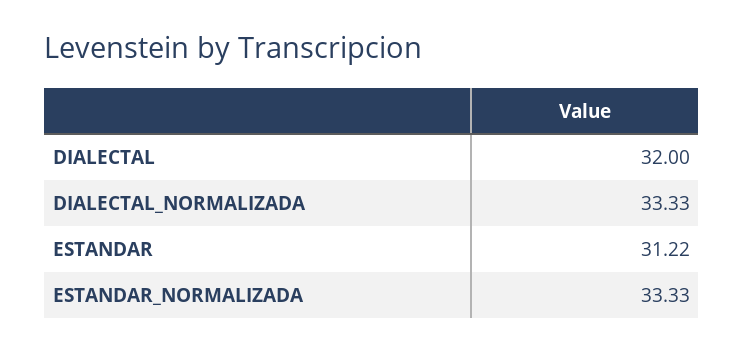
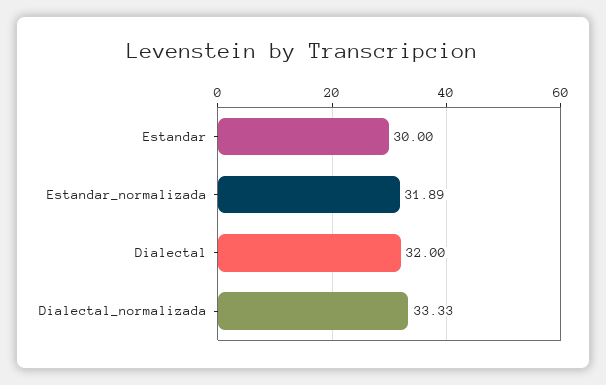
  {
    "DIALECTAL": 32,
    "DIALECTAL_NORMALIZADA": 33.33,
-   "ESTANDAR": 31.22,
+   "ESTANDAR": 30,
-   "ESTANDAR_NORMALIZADA": 33.33
+   "ESTANDAR_NORMALIZADA": 31.89
  }

